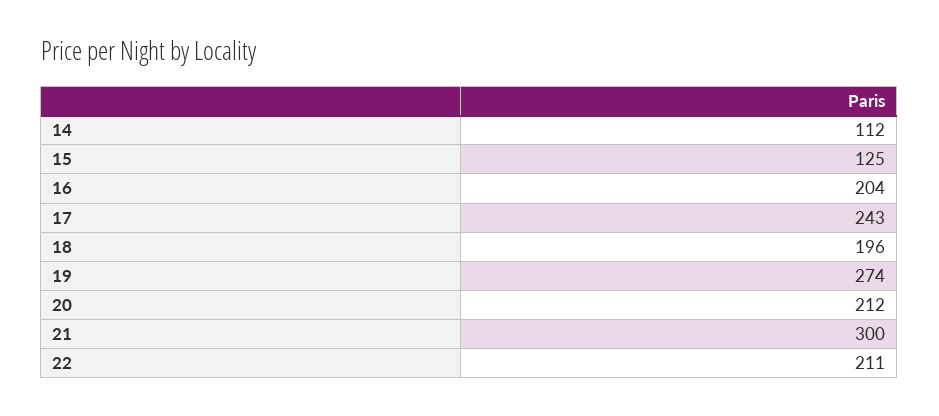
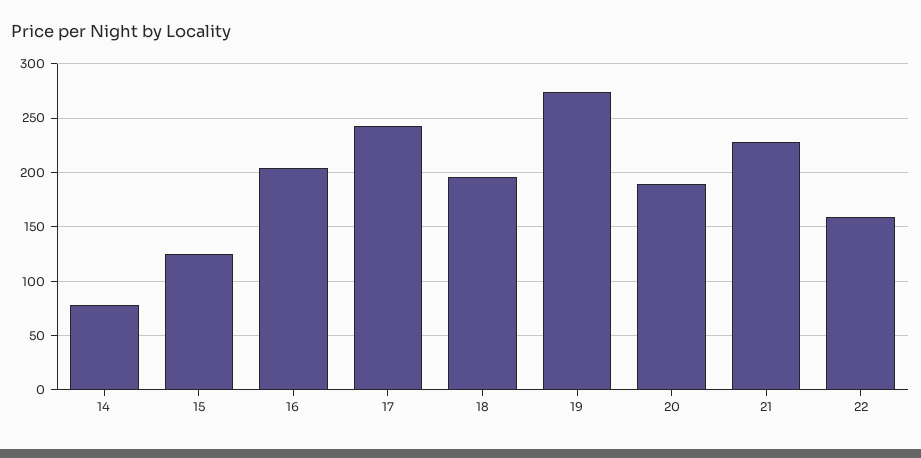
  {
-   "14": 112,
+   "14": 80,
    "15": 125,
    "16": 204,
    "17": 243,
    "18": 196,
    "19": 274,
-   "20": 212,
+   "20": 190,
-   "21": 300,
+   "21": 230,
-   "22": 211
+   "22": 160
  }

